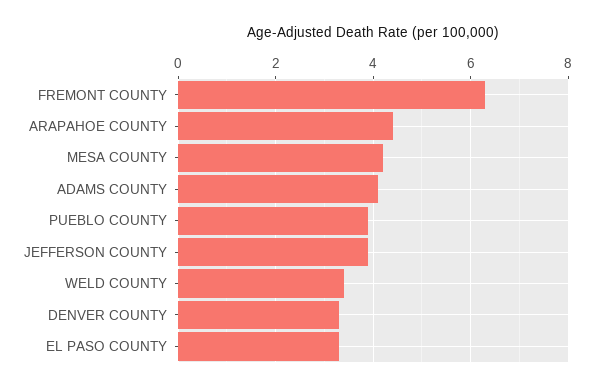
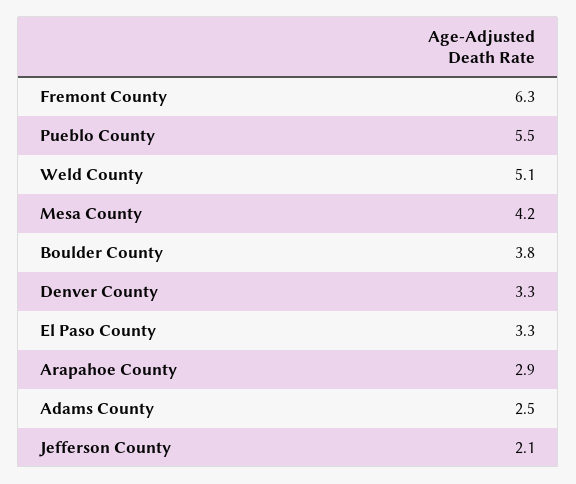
  {
    "FREMONT COUNTY": 6.3,
-   "ARAPAHOE COUNTY": 4.5,
+   "ARAPAHOE COUNTY": 2.9,
    "MESA COUNTY": 4.2,
-   "ADAMS COUNTY": 4,
+   "ADAMS COUNTY": 2.5,
-   "PUEBLO COUNTY": 4,
+   "PUEBLO COUNTY": 5.5,
-   "JEFFERSON COUNTY": 4,
+   "JEFFERSON COUNTY": 2.1,
-   "WELD COUNTY": 3.5,
+   "WELD COUNTY": 5.1,
    "DENVER COUNTY": 3.3,
-   "EL PASO COUNTY": 3.3
+   "EL PASO COUNTY": 3.3,
+   "Boulder County": 3.8
  }

